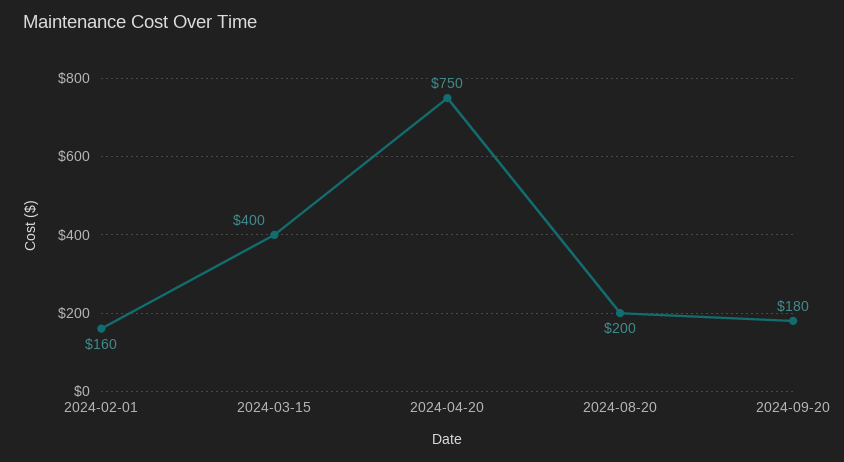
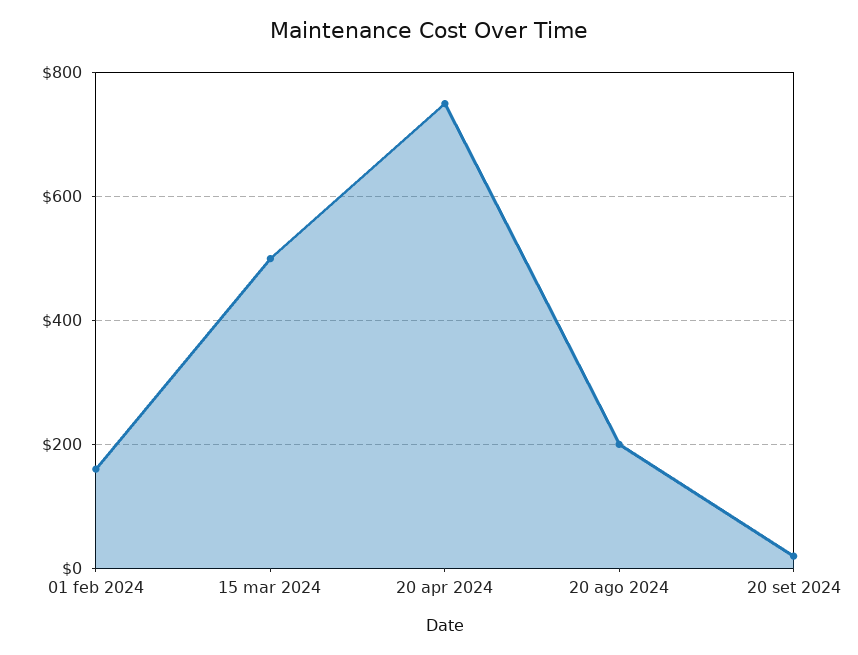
  {
    "2024-02-01": 160,
-   "2024-03-15": 400,
+   "2024-03-15": 500,
    "2024-04-20": 750,
    "2024-08-20": 200,
-   "2024-09-20": 180
+   "2024-09-20": 20
  }

